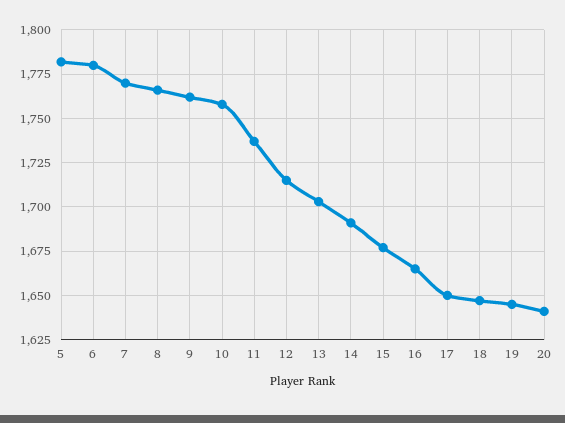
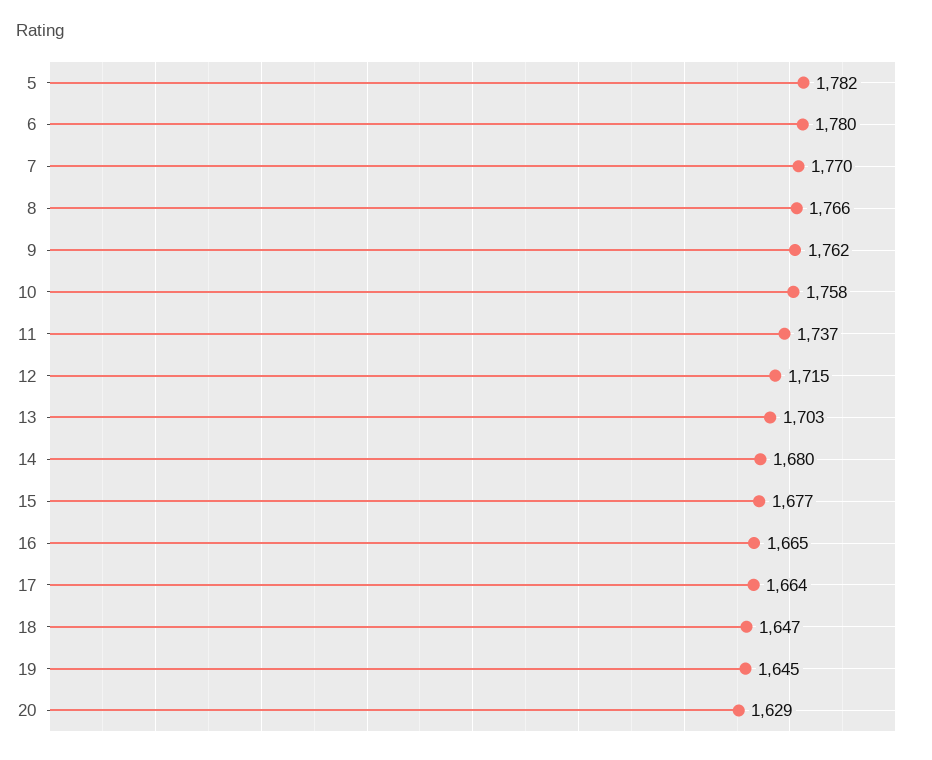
  {
    "5": 1782,
    "6": 1780,
    "7": 1770,
    "8": 1766,
    "9": 1762,
    "10": 1758,
    "11": 1737,
    "12": 1715,
    "13": 1703,
-   "14": 1690,
+   "14": 1680,
    "15": 1677,
    "16": 1665,
-   "17": 1650,
+   "17": 1664,
    "18": 1647,
    "19": 1645,
-   "20": 1640
+   "20": 1629
  }

